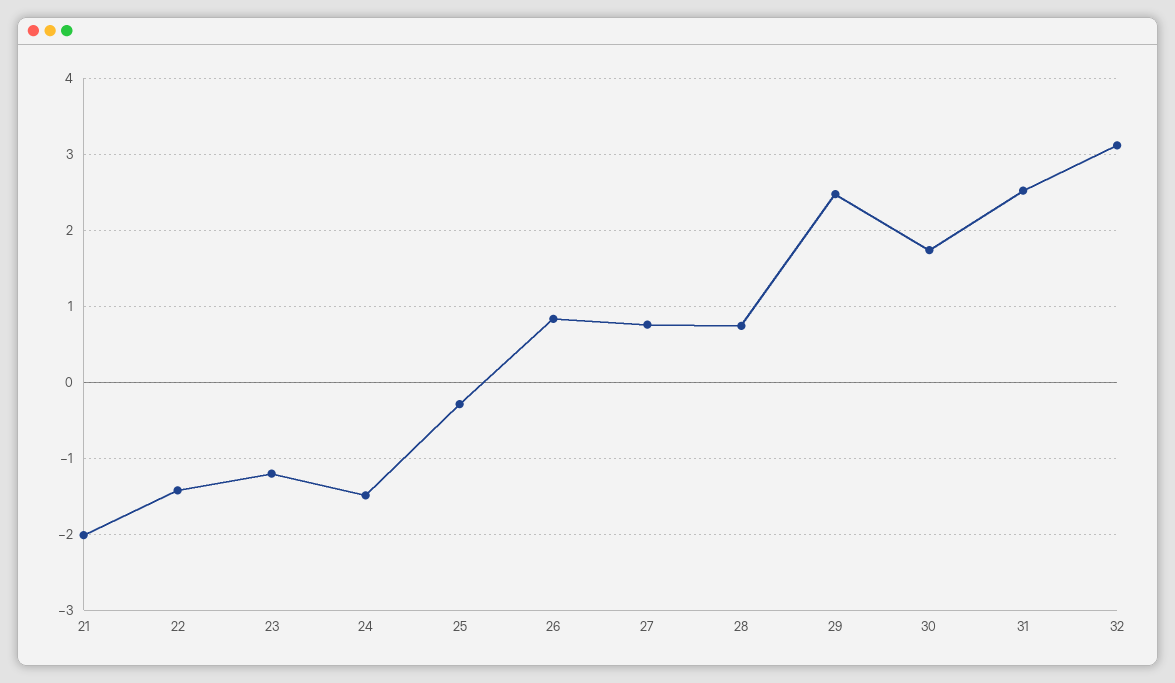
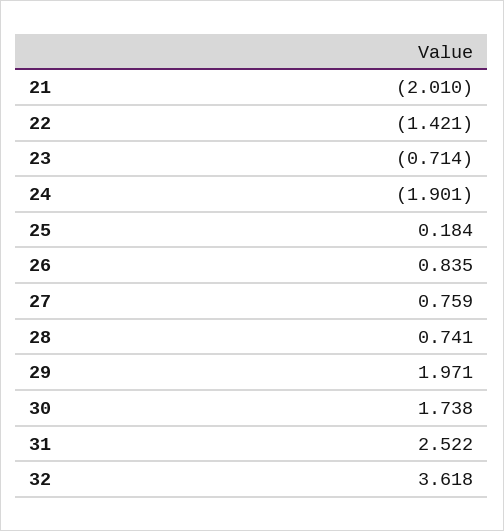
  {
    "21": -2.01,
    "22": -1.421,
-   "23": -1.2,
+   "23": -0.714,
-   "24": -1.5,
+   "24": -1.901,
-   "25": -0.3,
+   "25": 0.184,
    "26": 0.835,
    "27": 0.759,
    "28": 0.741,
-   "29": 2.5,
+   "29": 1.971,
    "30": 1.738,
    "31": 2.522,
-   "32": 3.1
+   "32": 3.618
  }

